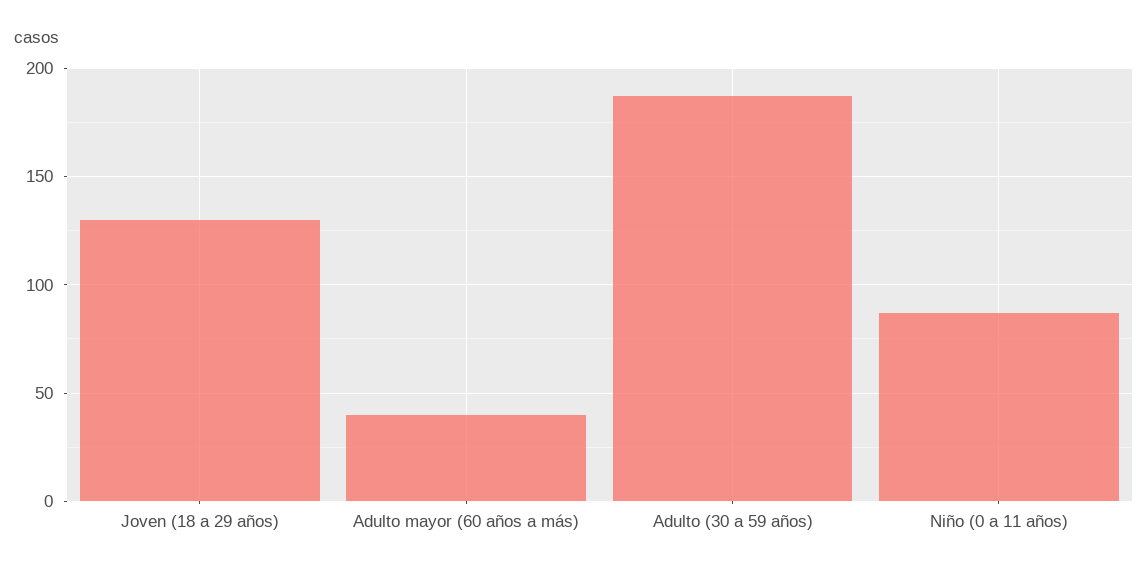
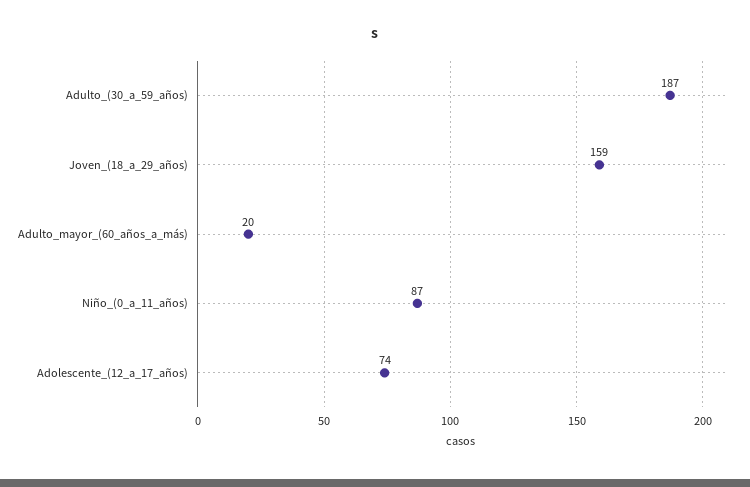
  {
-   "Joven (18 a 29 años)": 130,
+   "Joven (18 a 29 años)": 159,
-   "Adulto mayor (60 años a más)": 40,
+   "Adulto mayor (60 años a más)": 20,
    "Adulto (30 a 59 años)": 187,
-   "Niño (0 a 11 años)": 87
+   "Niño (0 a 11 años)": 87,
+   "Adolescente_(12_a_17_años)": 74
  }

